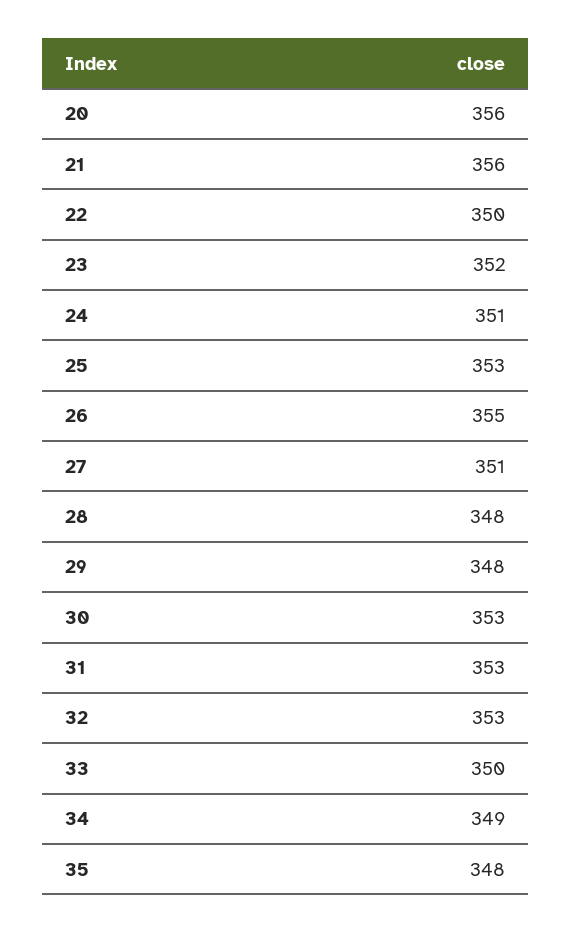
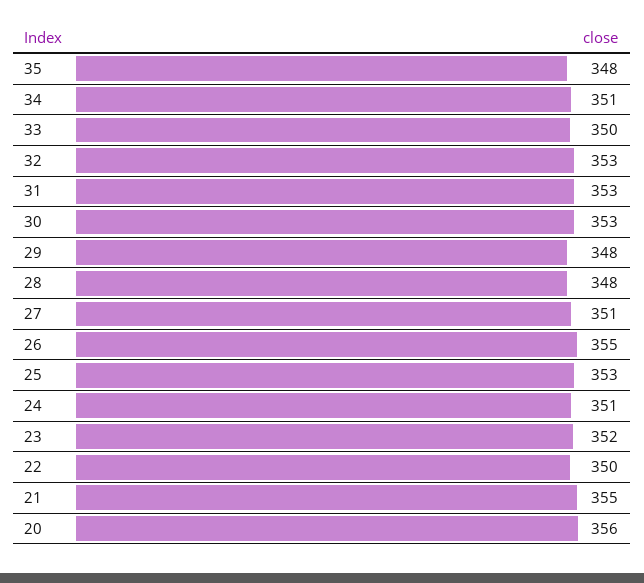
  {
    "20": 356,
-   "21": 356,
+   "21": 355,
    "22": 350,
    "23": 352,
    "24": 351,
    "25": 353,
    "26": 355,
    "27": 351,
    "28": 348,
    "29": 348,
    "30": 353,
    "31": 353,
    "32": 353,
    "33": 350,
-   "34": 349,
+   "34": 351,
    "35": 348
  }

